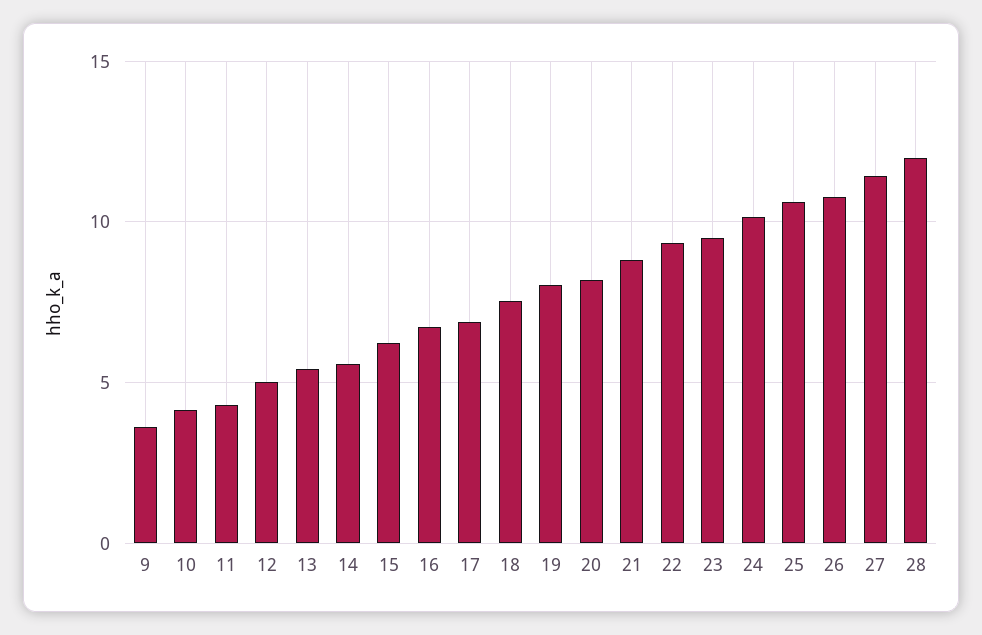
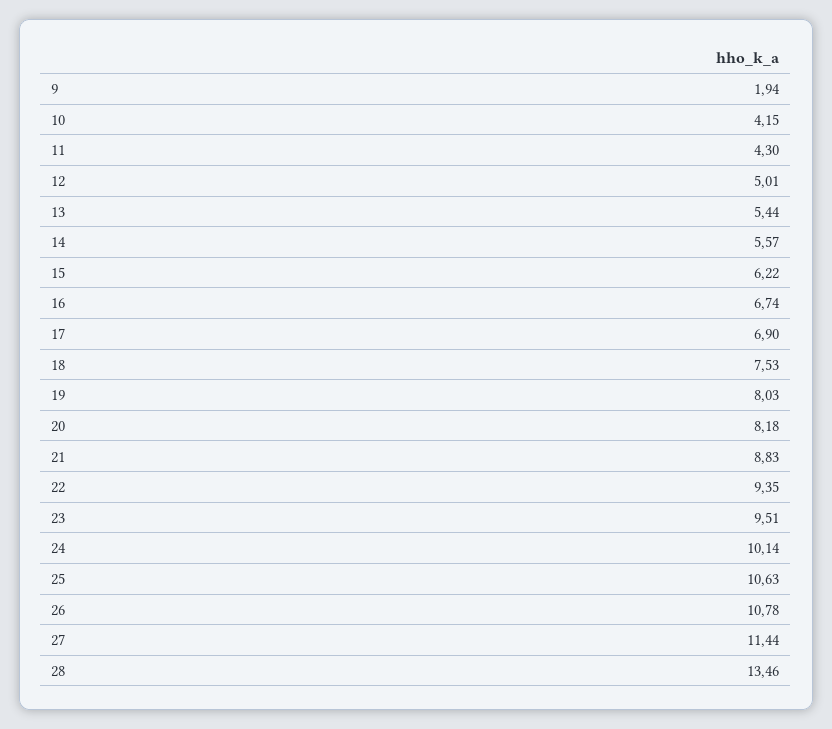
  {
-   "9": 3.5,
+   "9": 1.94,
    "10": 4.15,
    "11": 4.3,
    "12": 5.01,
    "13": 5.44,
    "14": 5.57,
    "15": 6.22,
    "16": 6.74,
    "17": 6.9,
    "18": 7.53,
    "19": 8.03,
    "20": 8.18,
    "21": 8.83,
    "22": 9.35,
    "23": 9.51,
    "24": 10.14,
    "25": 10.63,
    "26": 10.78,
    "27": 11.44,
-   "28": 12
+   "28": 13.46
  }

